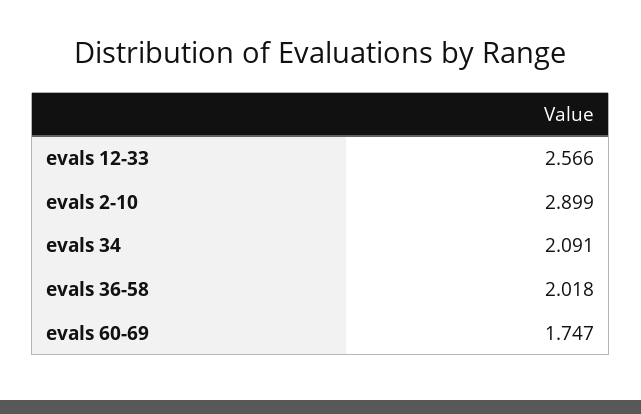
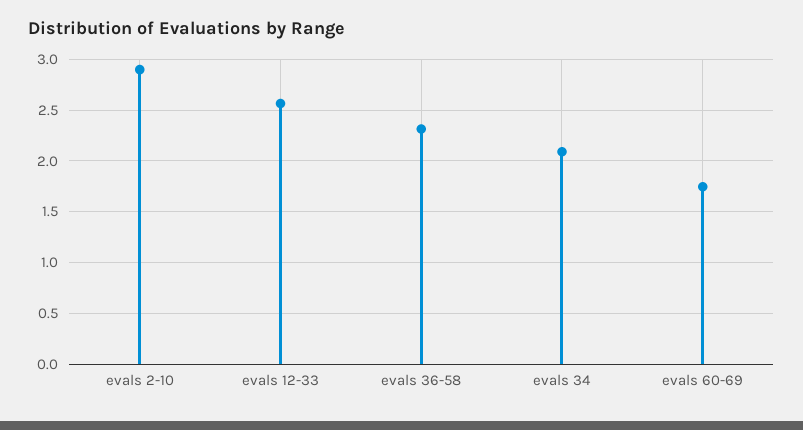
  {
    "evals 12-33": 2.566,
    "evals 2-10": 2.899,
    "evals 34": 2.091,
-   "evals 36-58": 2.018,
+   "evals 36-58": 2.3,
    "evals 60-69": 1.747
  }

